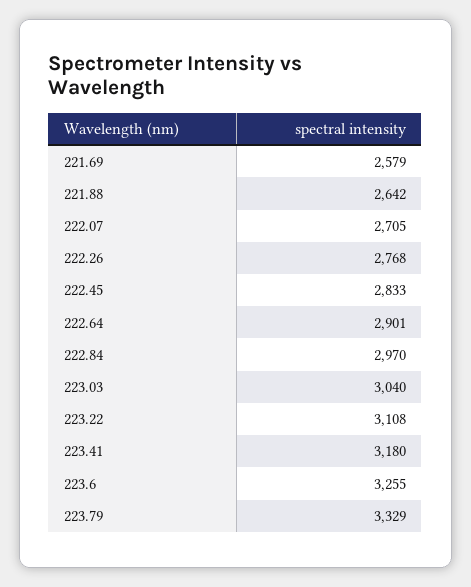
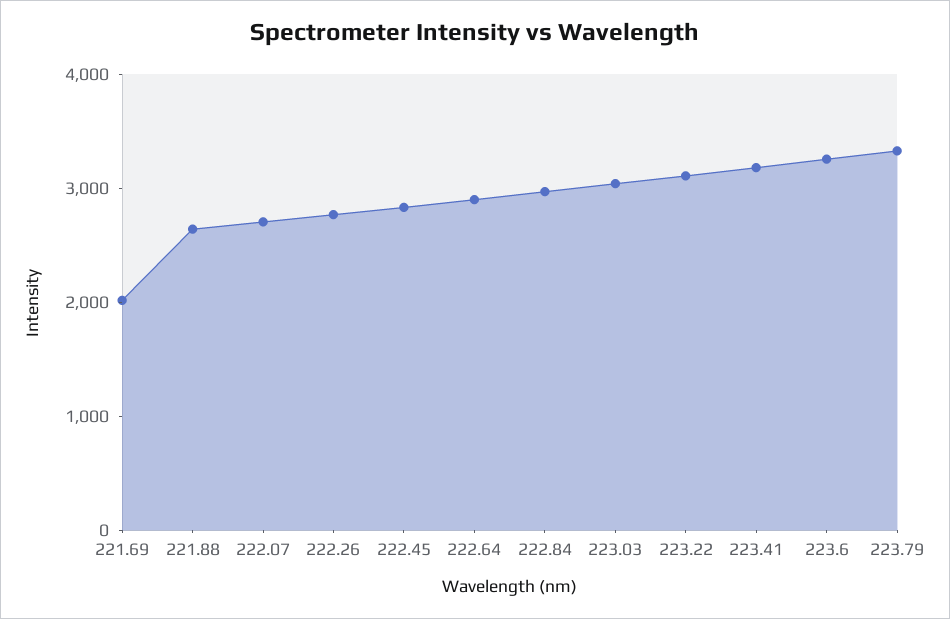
  {
-   "221.69": 2579,
+   "221.69": 2000,
    "221.88": 2642,
    "222.07": 2705,
    "222.26": 2768,
    "222.45": 2833,
    "222.64": 2901,
    "222.84": 2970,
    "223.03": 3040,
    "223.22": 3108,
    "223.41": 3180,
    "223.6": 3255,
    "223.79": 3329
  }

